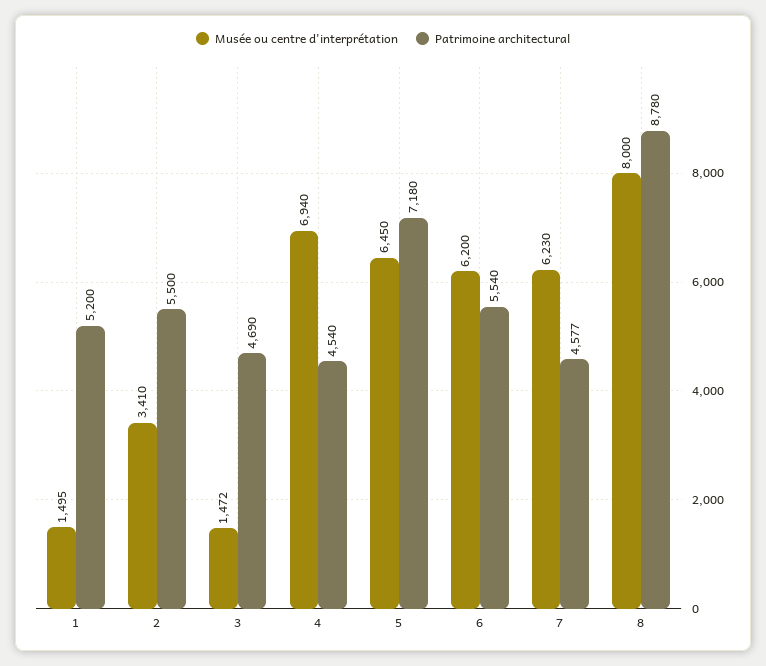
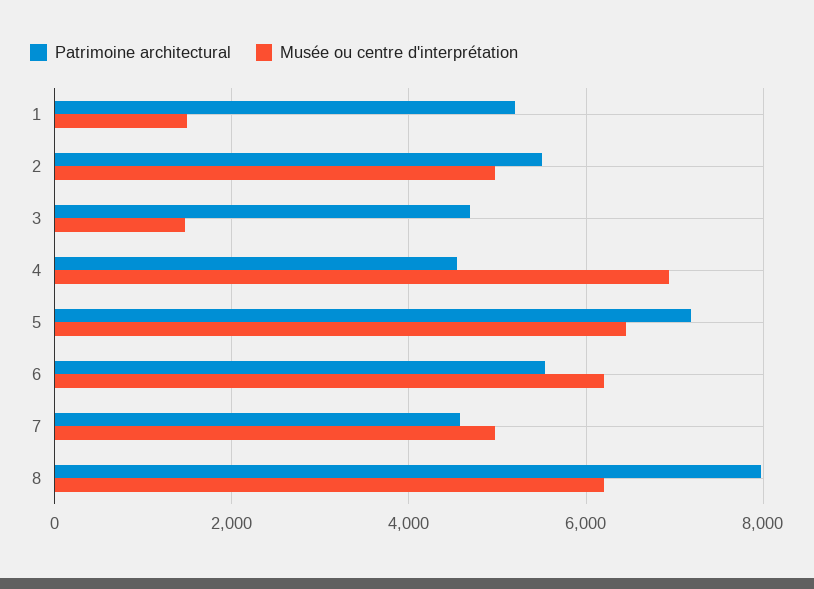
  {
    "Musée ou centre d'interprétation": {
      "1": 1495,
-     "2": 3410,
+     "2": 5000,
      "3": 1472,
      "4": 6940,
      "5": 6450,
      "6": 6200,
-     "7": 6230,
+     "7": 5000,
-     "8": 8000
+     "8": 6200
    },
    "Patrimoine architectural": {
      "1": 5200,
      "2": 5500,
      "3": 4690,
      "4": 4540,
      "5": 7180,
      "6": 5540,
      "7": 4577,
-     "8": 8780
+     "8": 8000
    }
  }

